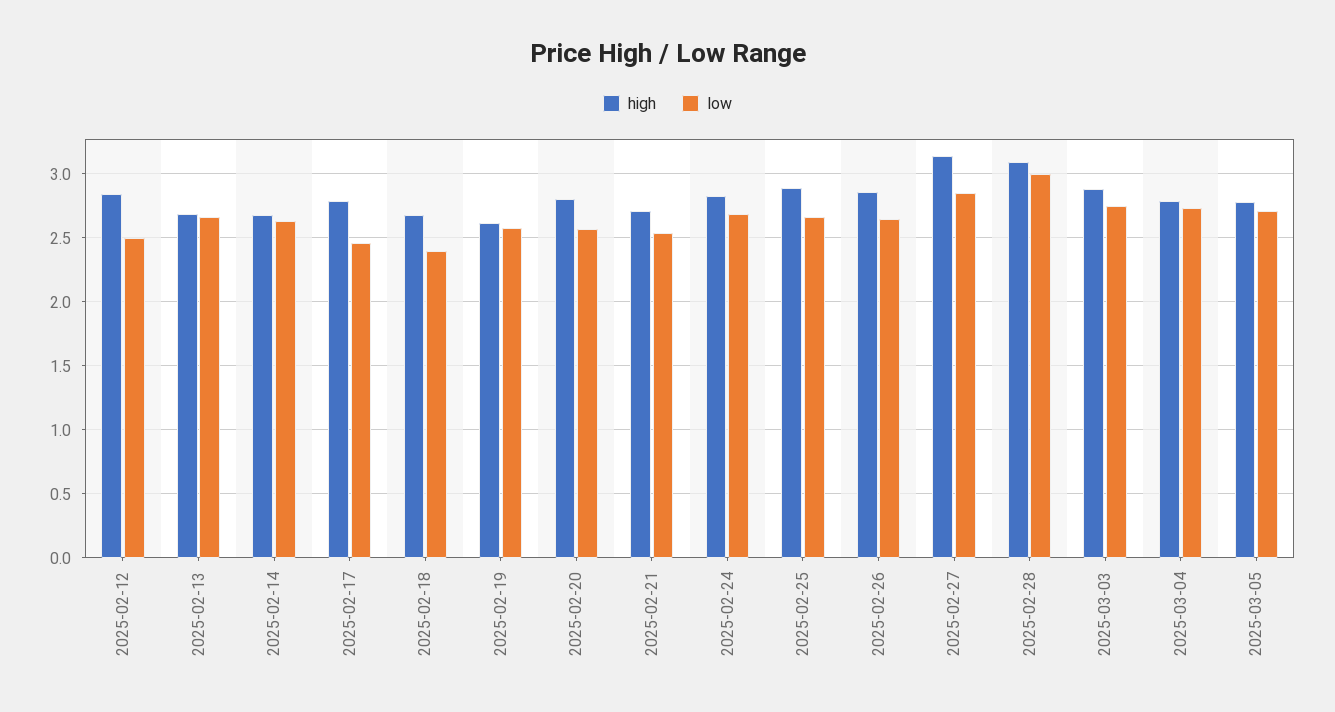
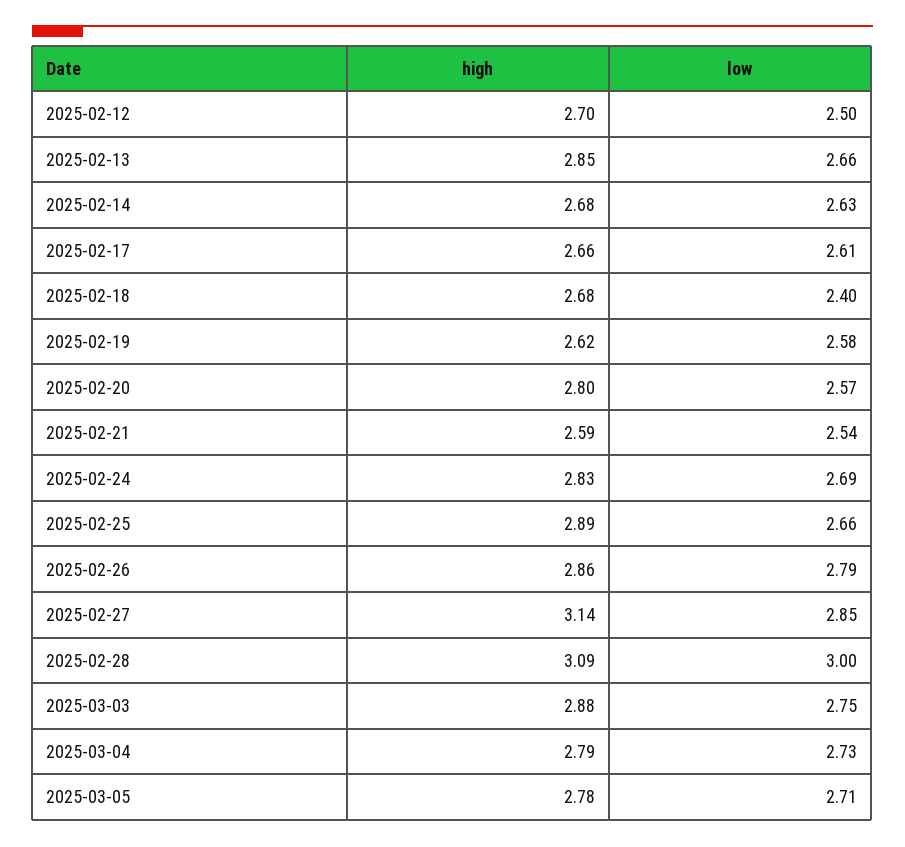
  {
    "high": {
-     "2025-02-12": 2.85,
+     "2025-02-12": 2.7,
-     "2025-02-13": 2.7,
+     "2025-02-13": 2.85,
      "2025-02-14": 2.68,
-     "2025-02-17": 2.8,
+     "2025-02-17": 2.66,
      "2025-02-18": 2.68,
      "2025-02-19": 2.62,
      "2025-02-20": 2.8,
-     "2025-02-21": 2.7,
+     "2025-02-21": 2.59,
      "2025-02-24": 2.83,
      "2025-02-25": 2.89,
      "2025-02-26": 2.86,
      "2025-02-27": 3.14,
      "2025-02-28": 3.09,
      "2025-03-03": 2.88,
      "2025-03-04": 2.79,
      "2025-03-05": 2.78
    },
    "low": {
      "2025-02-12": 2.5,
      "2025-02-13": 2.66,
      "2025-02-14": 2.63,
-     "2025-02-17": 2.45,
+     "2025-02-17": 2.61,
      "2025-02-18": 2.4,
      "2025-02-19": 2.58,
      "2025-02-20": 2.57,
      "2025-02-21": 2.54,
      "2025-02-24": 2.69,
      "2025-02-25": 2.66,
-     "2025-02-26": 2.65,
+     "2025-02-26": 2.79,
      "2025-02-27": 2.85,
      "2025-02-28": 3,
      "2025-03-03": 2.75,
      "2025-03-04": 2.73,
      "2025-03-05": 2.71
    }
  }

